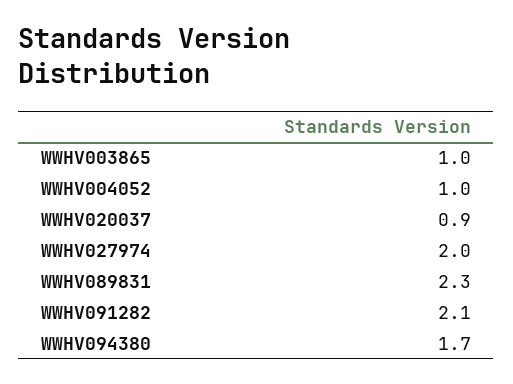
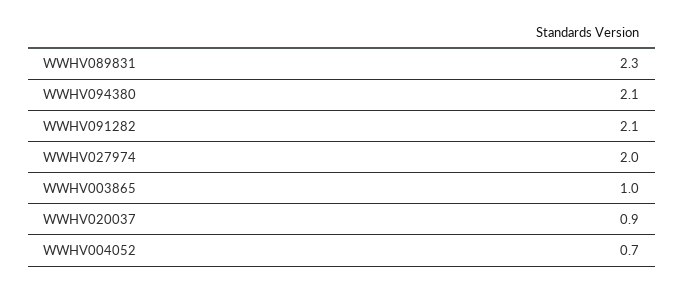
  {
    "WWHV003865": 1,
-   "WWHV004052": 1,
+   "WWHV004052": 0.7,
    "WWHV020037": 0.9,
    "WWHV027974": 2,
    "WWHV089831": 2.3,
    "WWHV091282": 2.1,
-   "WWHV094380": 1.7
+   "WWHV094380": 2.1
  }

